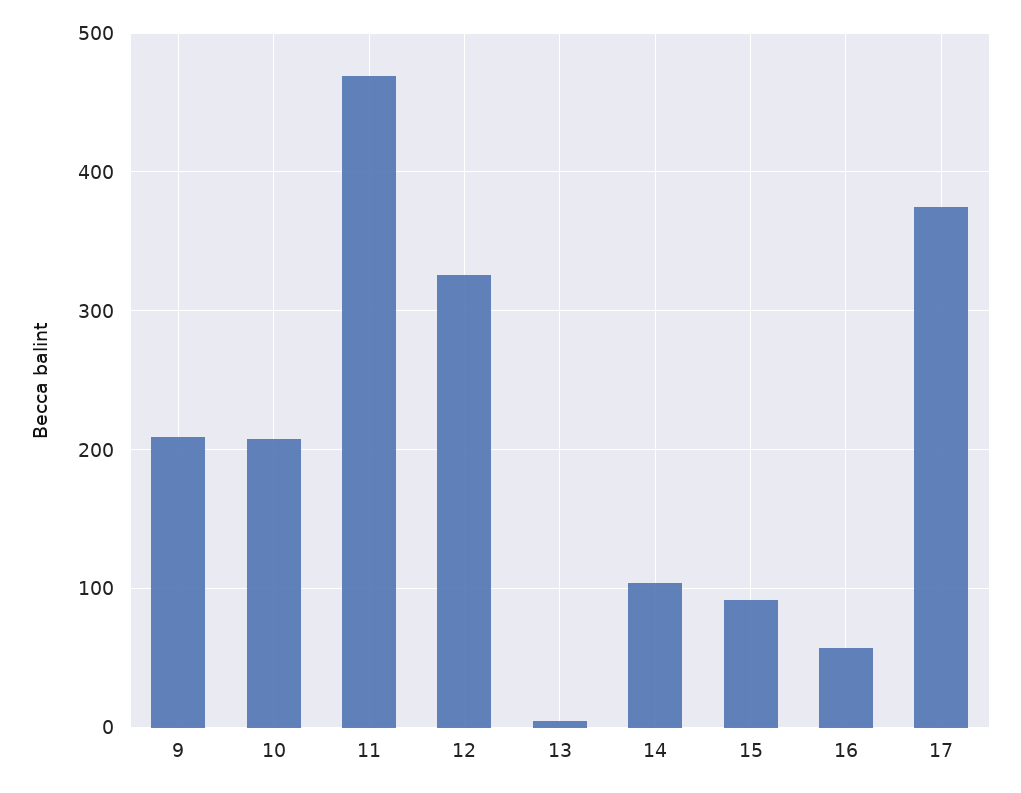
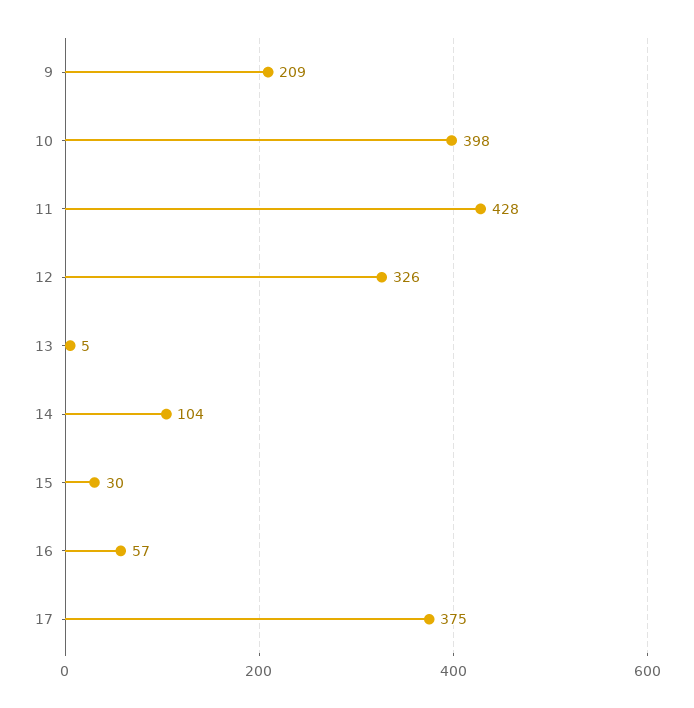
  {
    "9": 209,
-   "10": 210,
+   "10": 398,
-   "11": 470,
+   "11": 428,
    "12": 326,
    "13": 5,
    "14": 104,
-   "15": 90,
+   "15": 30,
    "16": 57,
    "17": 375
  }

